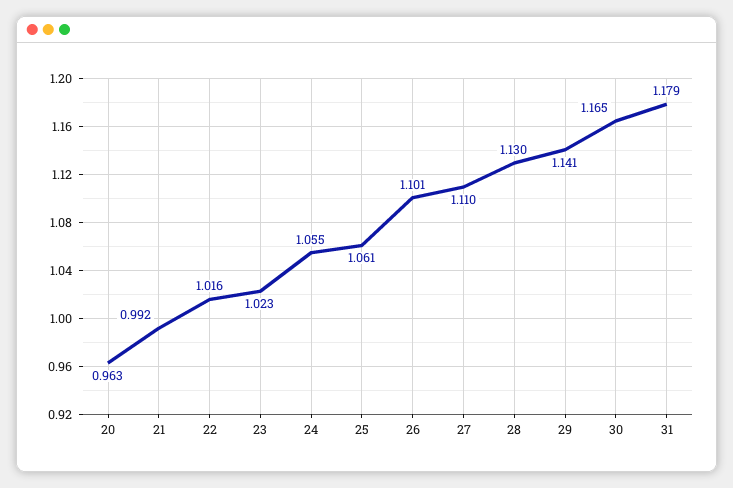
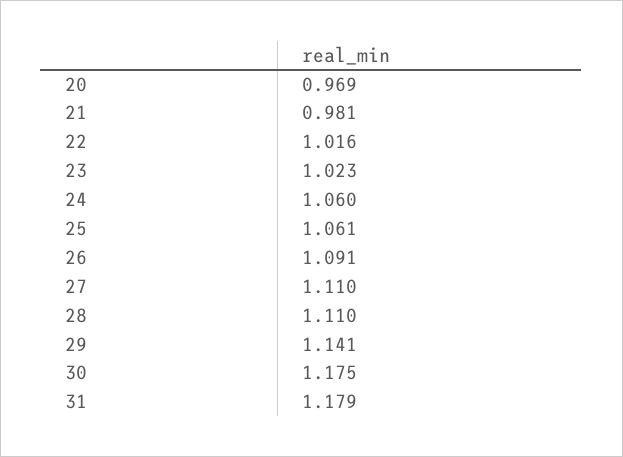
  {
-   "20": 0.963,
+   "20": 0.969,
-   "21": 0.992,
+   "21": 0.981,
    "22": 1.016,
    "23": 1.023,
-   "24": 1.055,
+   "24": 1.06,
    "25": 1.061,
-   "26": 1.101,
+   "26": 1.091,
    "27": 1.11,
-   "28": 1.13,
+   "28": 1.11,
    "29": 1.141,
-   "30": 1.165,
+   "30": 1.175,
    "31": 1.179
  }

